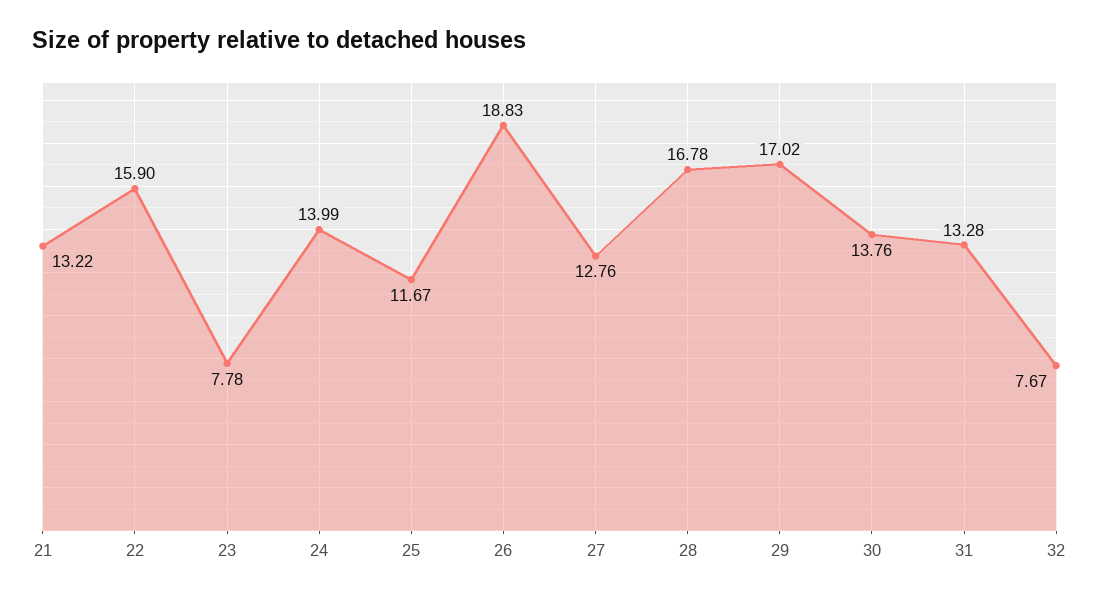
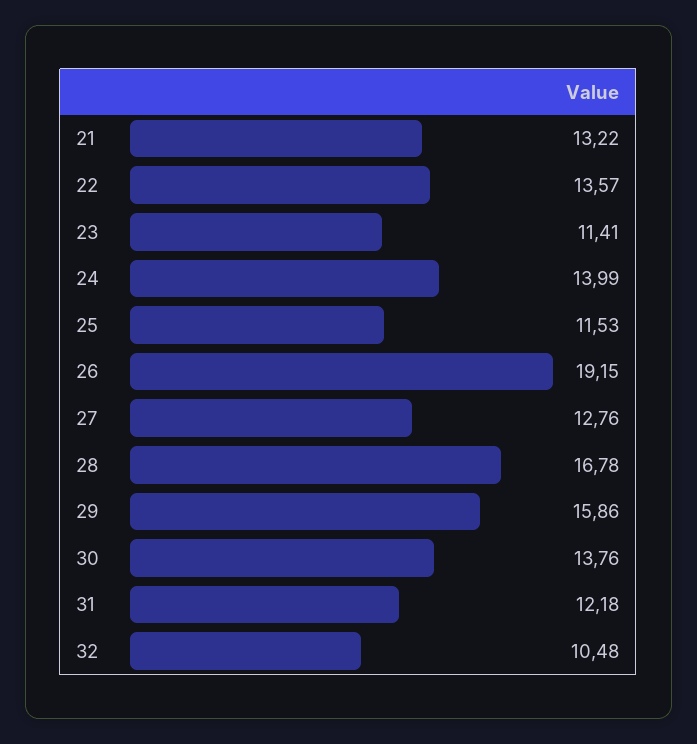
  {
    "21": 13.22,
-   "22": 15.9,
+   "22": 13.57,
-   "23": 7.78,
+   "23": 11.41,
    "24": 13.99,
-   "25": 11.67,
+   "25": 11.53,
-   "26": 18.83,
+   "26": 19.15,
    "27": 12.76,
    "28": 16.78,
-   "29": 17.02,
+   "29": 15.86,
    "30": 13.76,
-   "31": 13.28,
+   "31": 12.18,
-   "32": 7.67
+   "32": 10.48
  }

